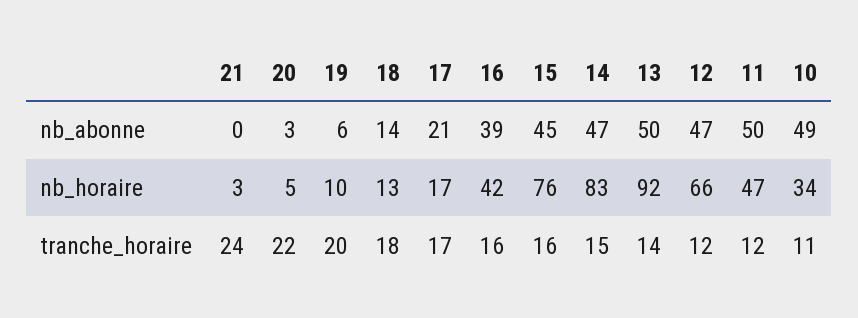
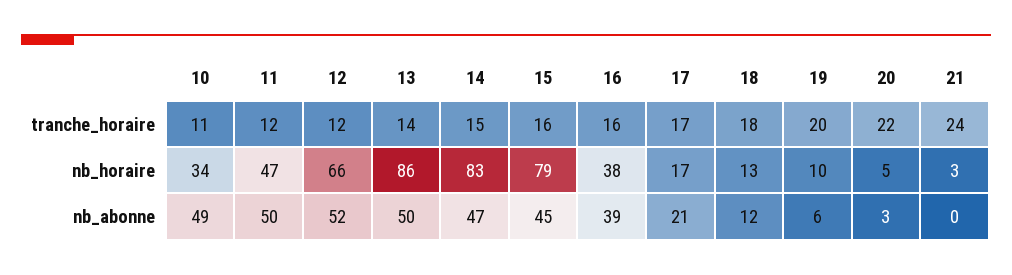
  {
    "21": {
      "nb_abonne": 0,
      "nb_horaire": 3,
      "tranche_horaire": 24
    },
    "20": {
      "nb_abonne": 3,
      "nb_horaire": 5,
      "tranche_horaire": 22
    },
    "19": {
      "nb_abonne": 6,
      "nb_horaire": 10,
      "tranche_horaire": 20
    },
    "18": {
-     "nb_abonne": 14,
+     "nb_abonne": 12,
      "nb_horaire": 13,
      "tranche_horaire": 18
    },
    "17": {
      "nb_abonne": 21,
      "nb_horaire": 17,
      "tranche_horaire": 17
    },
    "16": {
      "nb_abonne": 39,
-     "nb_horaire": 42,
+     "nb_horaire": 38,
      "tranche_horaire": 16
    },
    "15": {
      "nb_abonne": 45,
-     "nb_horaire": 76,
+     "nb_horaire": 79,
      "tranche_horaire": 16
    },
    "14": {
      "nb_abonne": 47,
      "nb_horaire": 83,
      "tranche_horaire": 15
    },
    "13": {
      "nb_abonne": 50,
-     "nb_horaire": 92,
+     "nb_horaire": 86,
      "tranche_horaire": 14
    },
    "12": {
-     "nb_abonne": 47,
+     "nb_abonne": 52,
      "nb_horaire": 66,
      "tranche_horaire": 12
    },
    "11": {
      "nb_abonne": 50,
      "nb_horaire": 47,
      "tranche_horaire": 12
    },
    "10": {
      "nb_abonne": 49,
      "nb_horaire": 34,
      "tranche_horaire": 11
    }
  }

